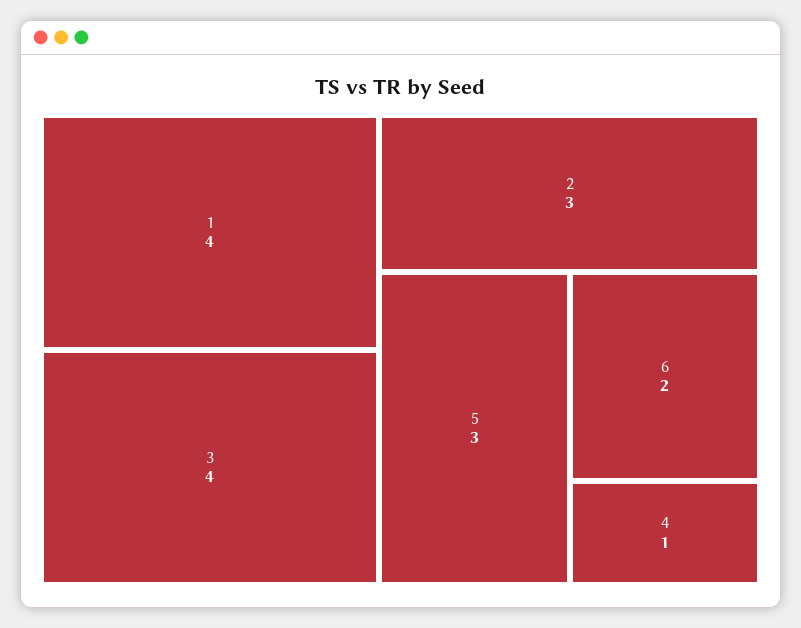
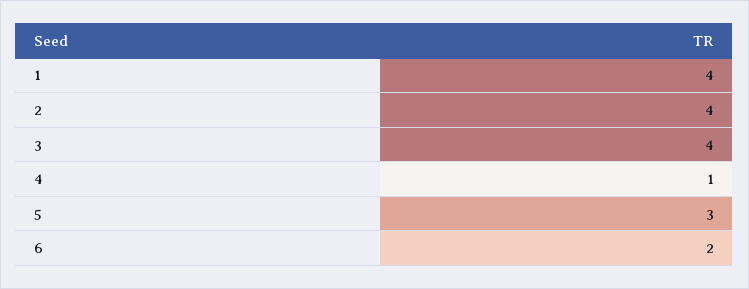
  {
    "1": 4,
    "3": 4,
-   "2": 3,
+   "2": 4,
    "5": 3,
    "6": 2,
    "4": 1
  }

